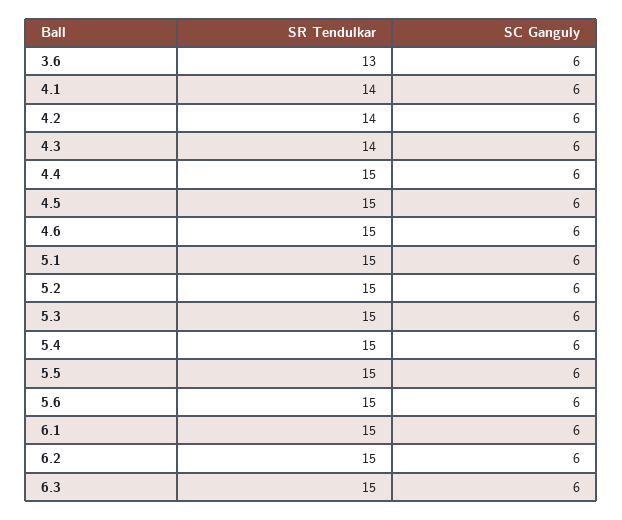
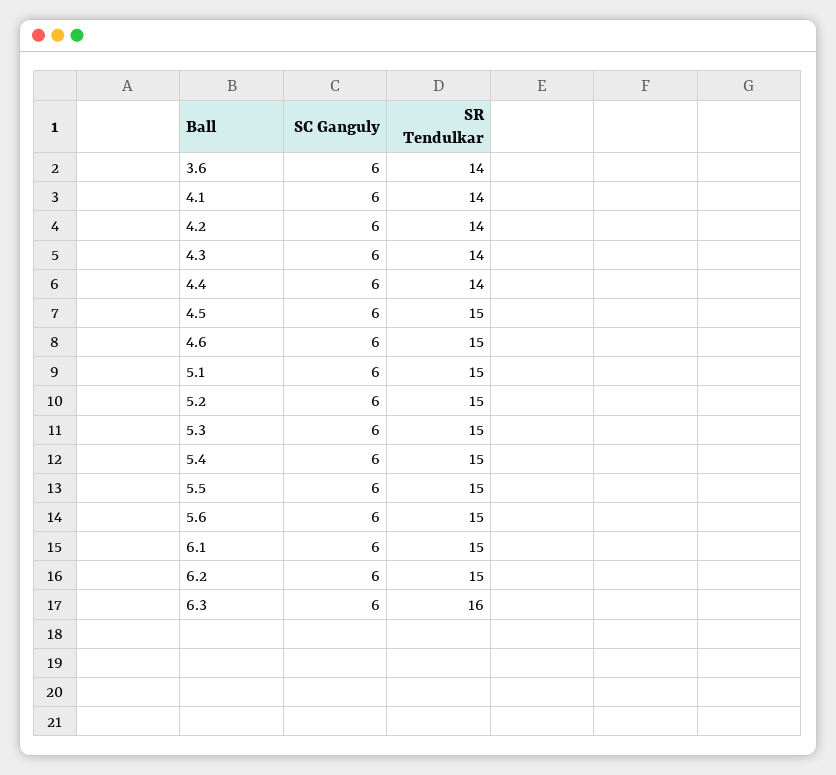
  {
    "SR Tendulkar": {
-     "3.6": 13,
+     "3.6": 14,
      "4.1": 14,
      "4.2": 14,
      "4.3": 14,
-     "4.4": 15,
+     "4.4": 14,
      "4.5": 15,
      "4.6": 15,
      "5.1": 15,
      "5.2": 15,
      "5.3": 15,
      "5.4": 15,
      "5.5": 15,
      "5.6": 15,
      "6.1": 15,
      "6.2": 15,
-     "6.3": 15
+     "6.3": 16
    },
    "SC Ganguly": {
      "3.6": 6,
      "4.1": 6,
      "4.2": 6,
      "4.3": 6,
      "4.4": 6,
      "4.5": 6,
      "4.6": 6,
      "5.1": 6,
      "5.2": 6,
      "5.3": 6,
      "5.4": 6,
      "5.5": 6,
      "5.6": 6,
      "6.1": 6,
      "6.2": 6,
      "6.3": 6
    }
  }

